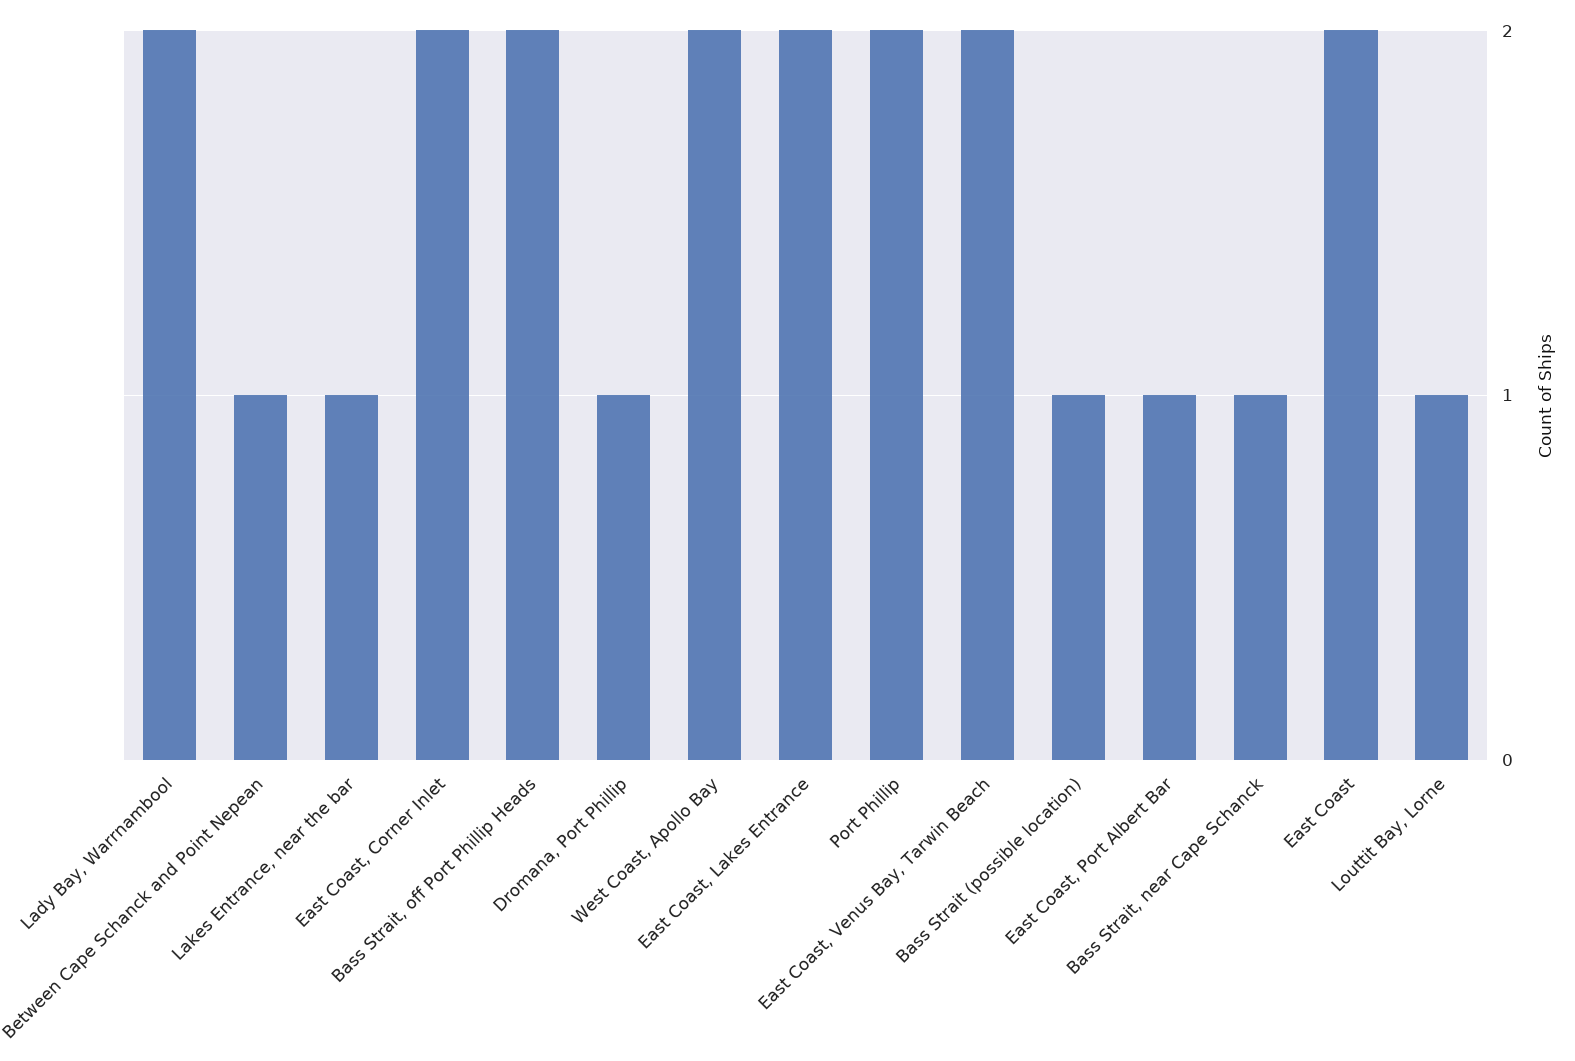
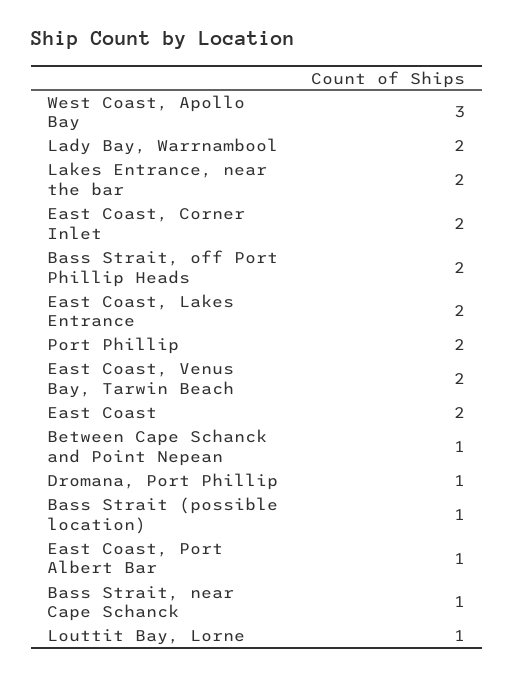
  {
    "Lady Bay, Warrnambool": 2,
    "Between Cape Schanck and Point Nepean": 1,
-   "Lakes Entrance, near the bar": 1,
+   "Lakes Entrance, near the bar": 2,
    "East Coast, Corner Inlet": 2,
    "Bass Strait, off Port Phillip Heads": 2,
    "Dromana, Port Phillip": 1,
-   "West Coast, Apollo Bay": 2,
+   "West Coast, Apollo Bay": 3,
    "East Coast, Lakes Entrance": 2,
    "Port Phillip": 2,
    "East Coast, Venus Bay, Tarwin Beach": 2,
    "Bass Strait (possible location)": 1,
    "East Coast, Port Albert Bar": 1,
    "Bass Strait, near Cape Schanck": 1,
    "East Coast": 2,
    "Louttit Bay, Lorne": 1
  }

